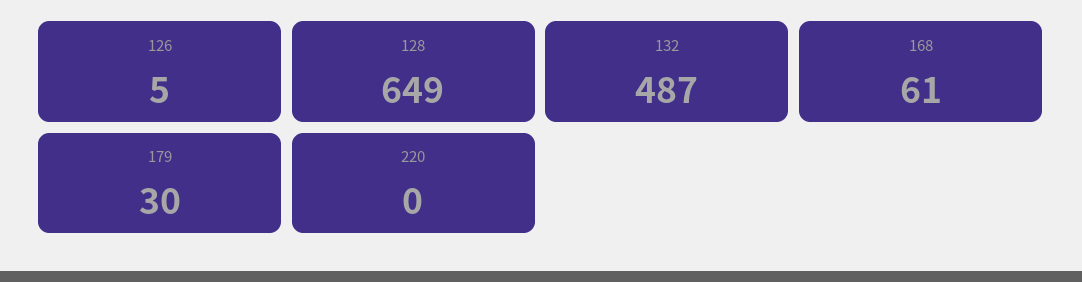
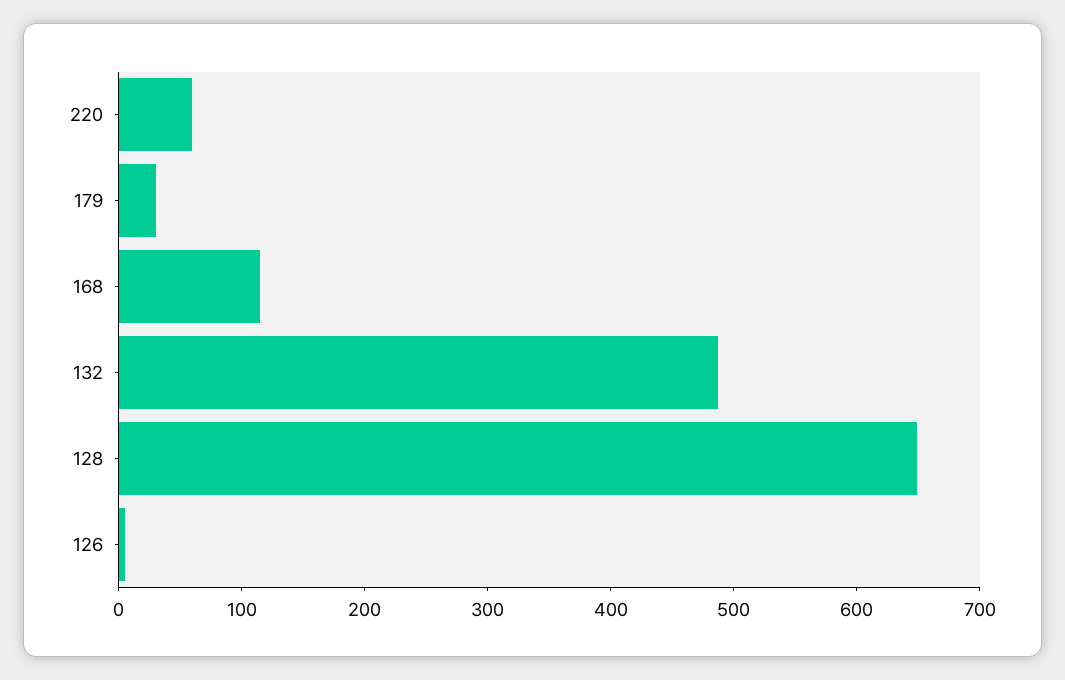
  {
    "126": 5,
    "128": 649,
    "132": 487,
-   "168": 61,
+   "168": 120,
    "179": 30,
-   "220": 0
+   "220": 60
  }

